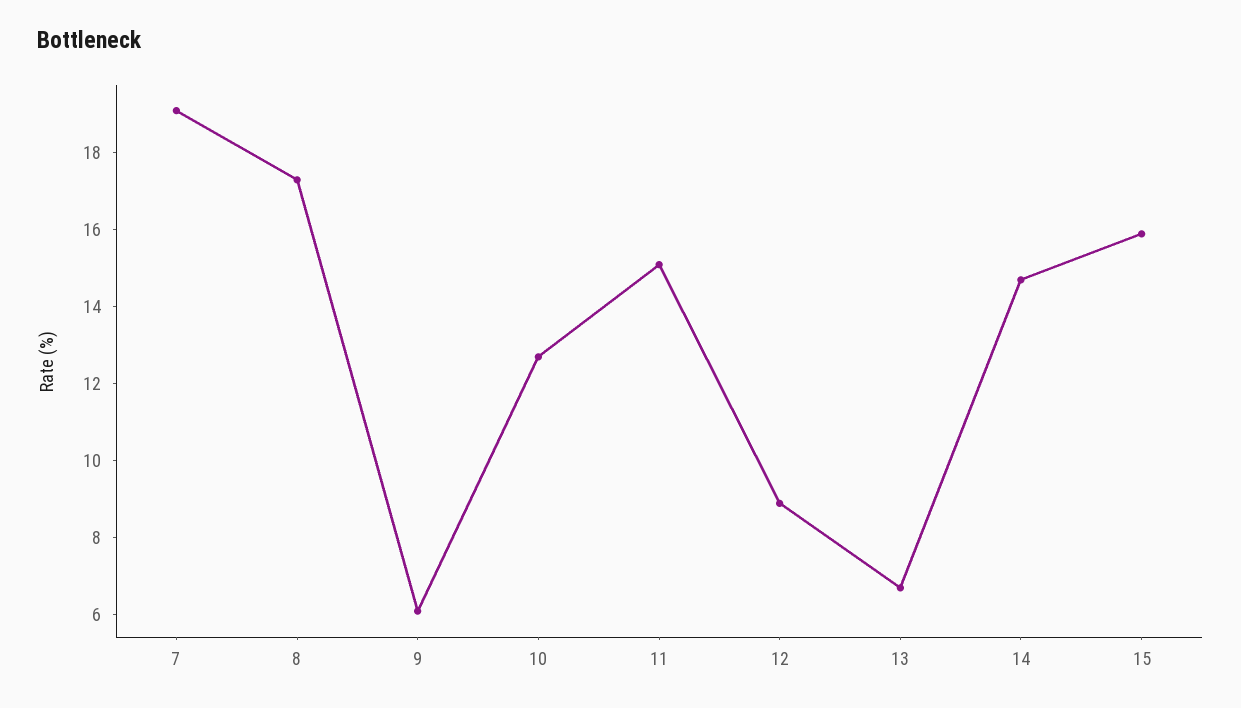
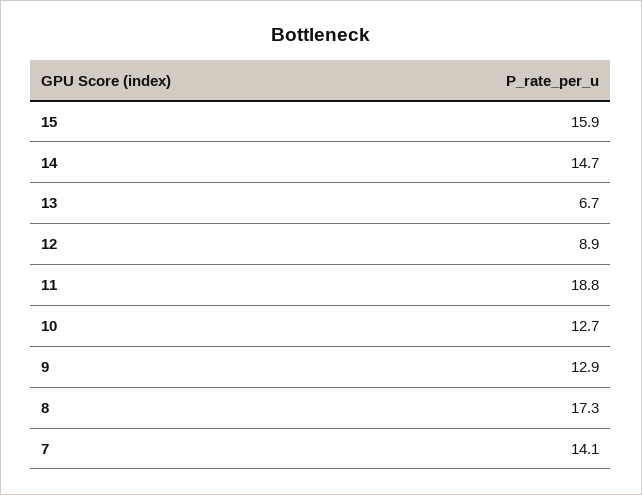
  {
-   "7": 19,
+   "7": 14.1,
    "8": 17.3,
-   "9": 6,
+   "9": 12.9,
    "10": 12.7,
-   "11": 15,
+   "11": 18.8,
    "12": 8.9,
    "13": 6.7,
    "14": 14.7,
    "15": 15.9
  }

